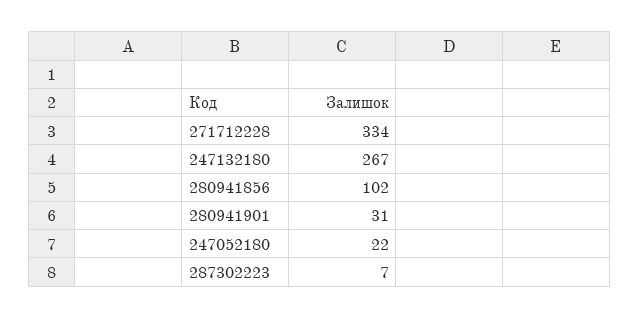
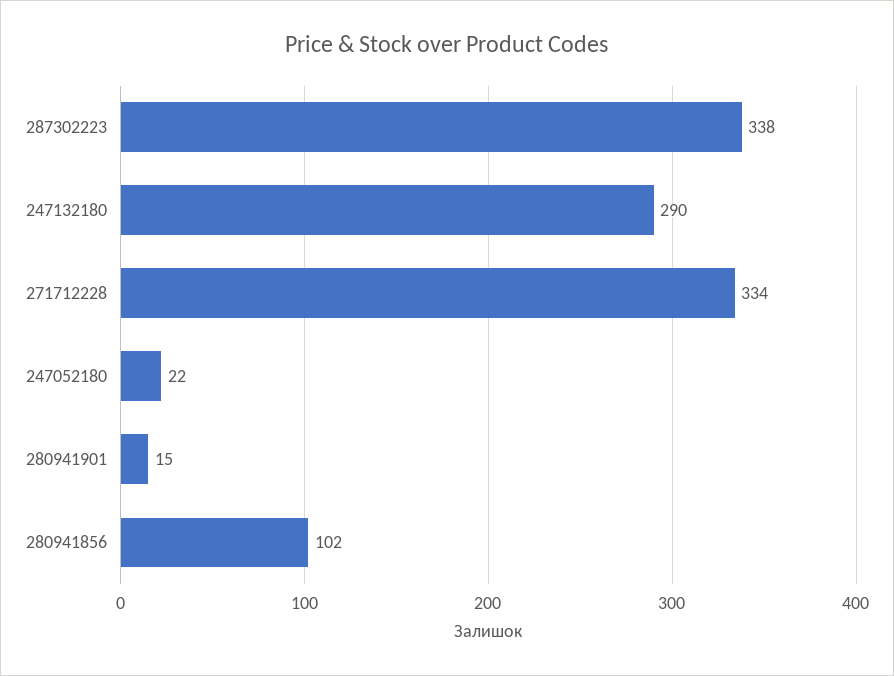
  {
    "271712228": 334,
-   "247132180": 267,
+   "247132180": 290,
    "280941856": 102,
-   "280941901": 31,
+   "280941901": 15,
    "247052180": 22,
-   "287302223": 7
+   "287302223": 338
  }

